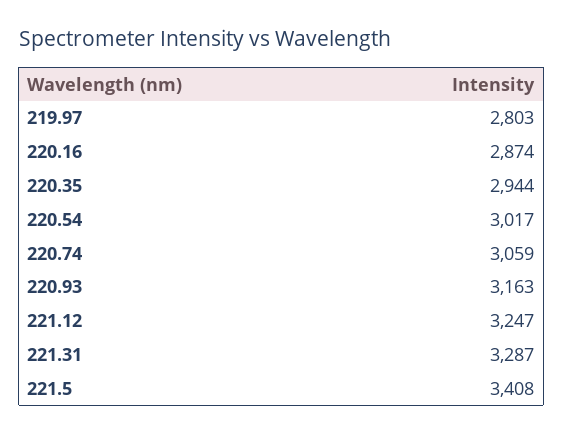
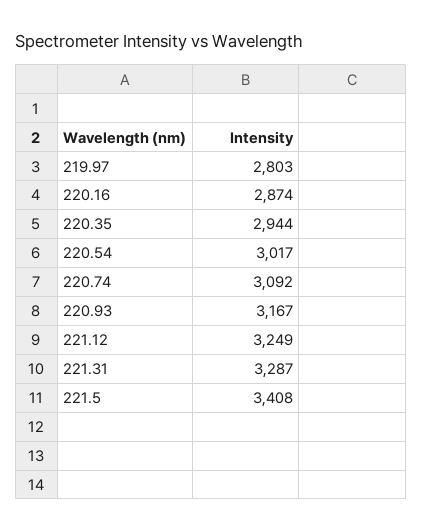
  {
    "219.97": 2803,
    "220.16": 2874,
    "220.35": 2944,
    "220.54": 3017,
-   "220.74": 3059,
+   "220.74": 3092,
-   "220.93": 3163,
+   "220.93": 3167,
-   "221.12": 3247,
+   "221.12": 3249,
    "221.31": 3287,
    "221.5": 3408
  }

